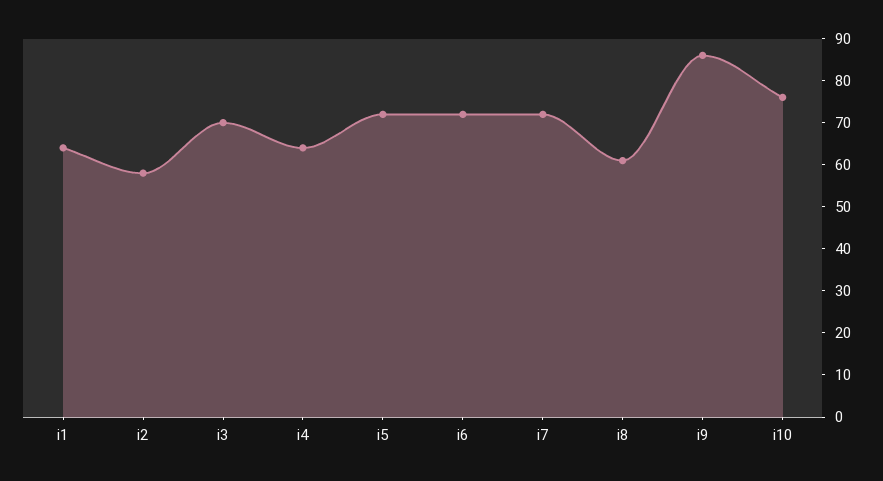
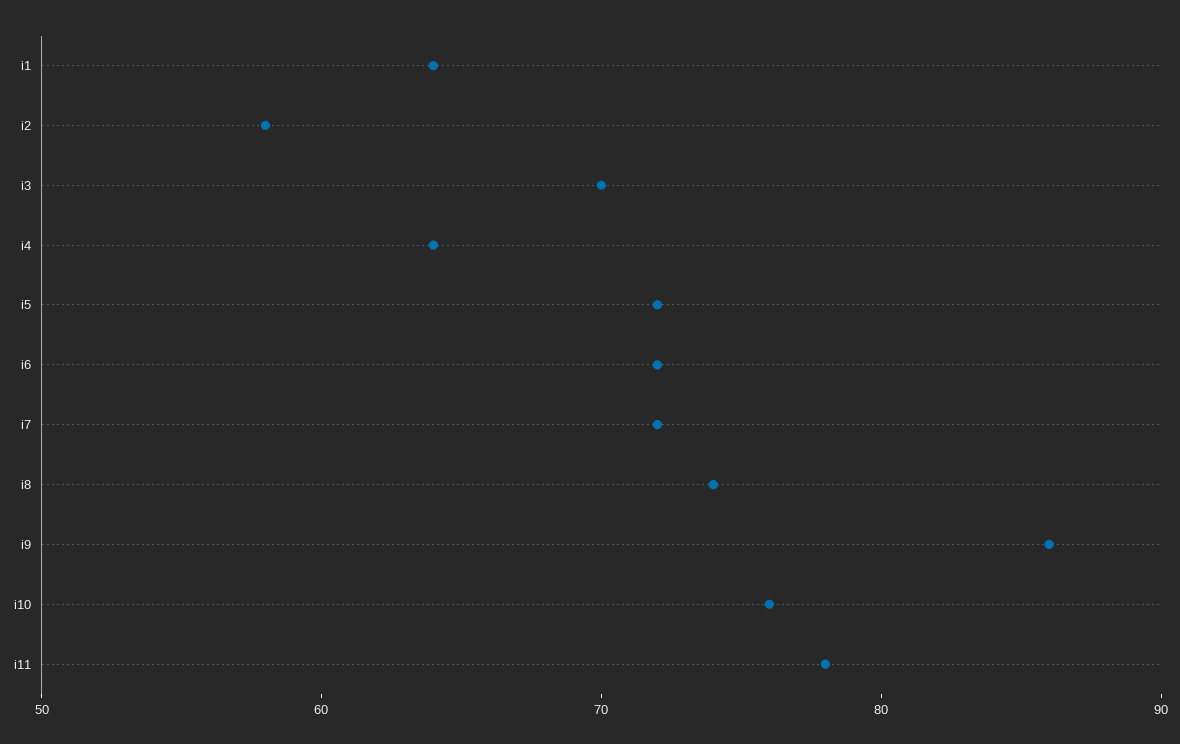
  {
    "i1": 64,
    "i2": 58,
    "i3": 70,
    "i4": 64,
    "i5": 72,
    "i6": 72,
    "i7": 72,
-   "i8": 60,
+   "i8": 74,
    "i9": 86,
-   "i10": 76
+   "i10": 76,
+   "i11": 78
  }

